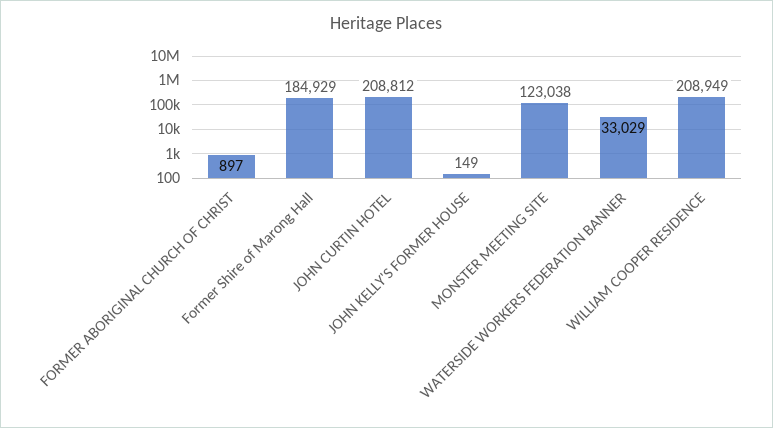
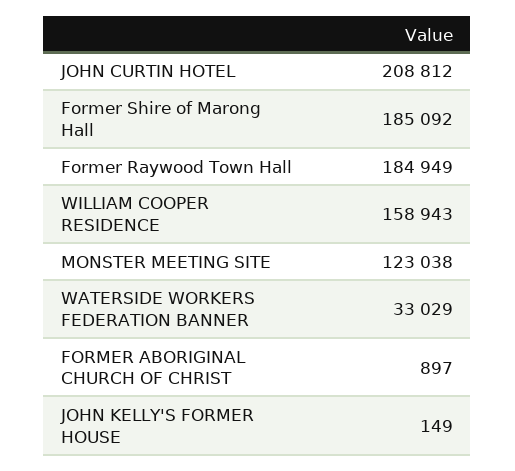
  {
    "FORMER ABORIGINAL CHURCH OF CHRIST": 897,
-   "Former Shire of Marong Hall": 184929,
+   "Former Shire of Marong Hall": 185092,
    "JOHN CURTIN HOTEL": 208812,
    "JOHN KELLY'S FORMER HOUSE": 149,
    "MONSTER MEETING SITE": 123038,
    "WATERSIDE WORKERS FEDERATION BANNER": 33029,
-   "WILLIAM COOPER RESIDENCE": 208949
+   "WILLIAM COOPER RESIDENCE": 158943,
+   "Former Raywood Town Hall": 184949
  }

